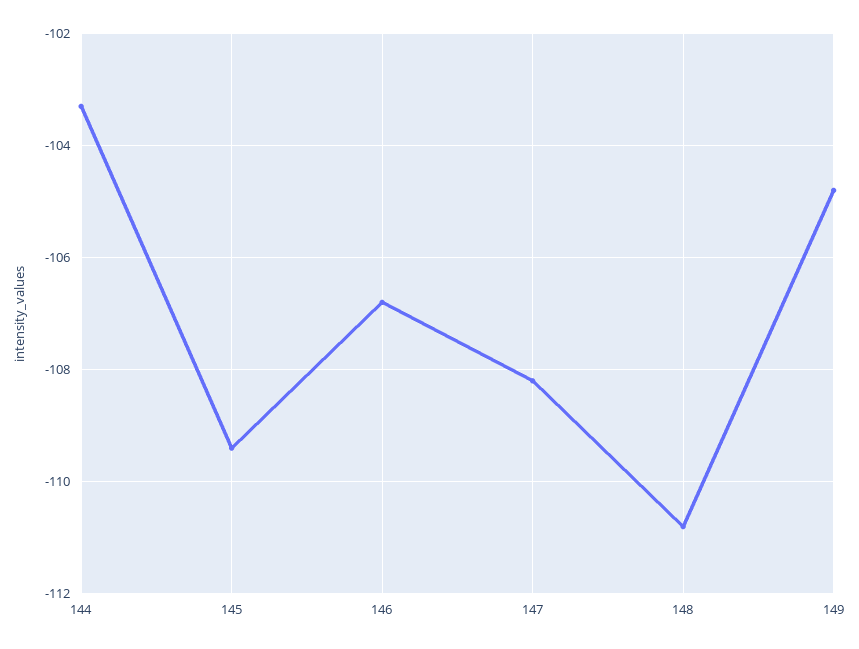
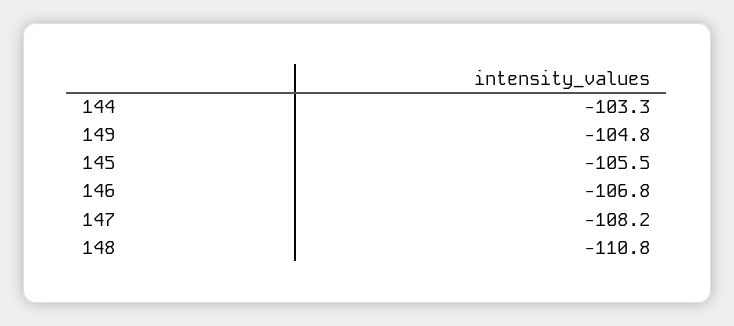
  {
    "144": -103.3,
-   "145": -109.5,
+   "145": -105.5,
    "146": -106.8,
    "147": -108.2,
    "148": -110.8,
    "149": -104.8
  }

